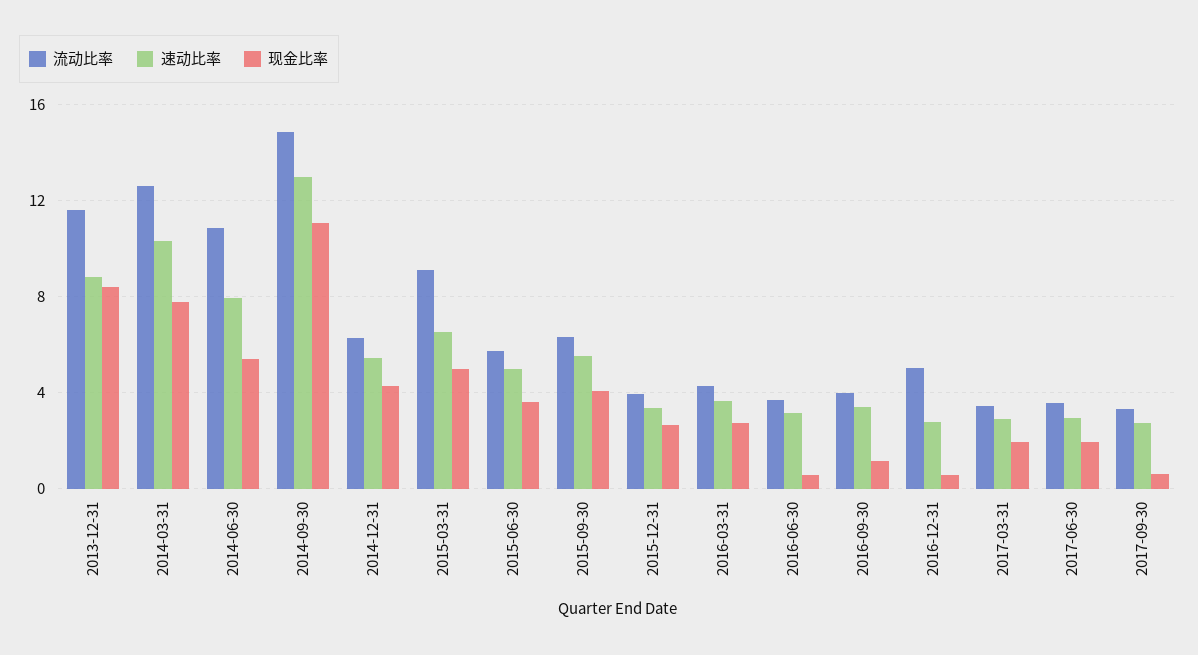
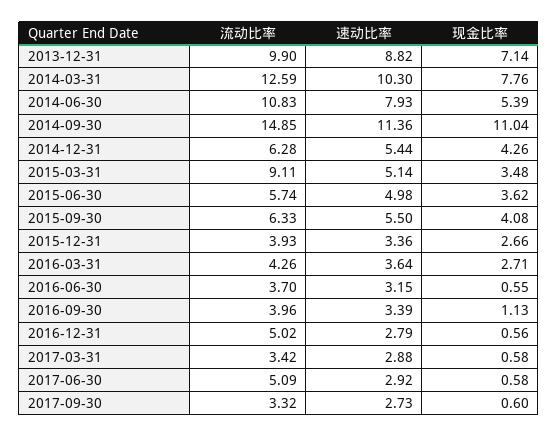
  {
    "流动比率": {
-     "2013-12-31": 11.5,
+     "2013-12-31": 9.9,
      "2014-03-31": 12.59,
      "2014-06-30": 10.83,
      "2014-09-30": 14.85,
      "2014-12-31": 6.28,
      "2015-03-31": 9.11,
      "2015-06-30": 5.74,
      "2015-09-30": 6.33,
      "2015-12-31": 3.93,
      "2016-03-31": 4.26,
      "2016-06-30": 3.7,
      "2016-09-30": 3.96,
      "2016-12-31": 5.02,
      "2017-03-31": 3.42,
-     "2017-06-30": 3.5,
+     "2017-06-30": 5.09,
      "2017-09-30": 3.32
    },
    "速动比率": {
      "2013-12-31": 8.82,
      "2014-03-31": 10.3,
      "2014-06-30": 7.93,
-     "2014-09-30": 13,
+     "2014-09-30": 11.36,
      "2014-12-31": 5.44,
-     "2015-03-31": 6.5,
+     "2015-03-31": 5.14,
      "2015-06-30": 4.98,
      "2015-09-30": 5.5,
      "2015-12-31": 3.36,
      "2016-03-31": 3.64,
      "2016-06-30": 3.15,
      "2016-09-30": 3.39,
      "2016-12-31": 2.79,
      "2017-03-31": 2.88,
      "2017-06-30": 2.92,
      "2017-09-30": 2.73
    },
    "现金比率": {
-     "2013-12-31": 8.5,
+     "2013-12-31": 7.14,
      "2014-03-31": 7.76,
      "2014-06-30": 5.39,
      "2014-09-30": 11.04,
      "2014-12-31": 4.26,
-     "2015-03-31": 5,
+     "2015-03-31": 3.48,
      "2015-06-30": 3.62,
      "2015-09-30": 4.08,
      "2015-12-31": 2.66,
      "2016-03-31": 2.71,
      "2016-06-30": 0.55,
      "2016-09-30": 1.13,
      "2016-12-31": 0.56,
-     "2017-03-31": 2,
+     "2017-03-31": 0.58,
-     "2017-06-30": 2,
+     "2017-06-30": 0.58,
      "2017-09-30": 0.6
    }
  }

